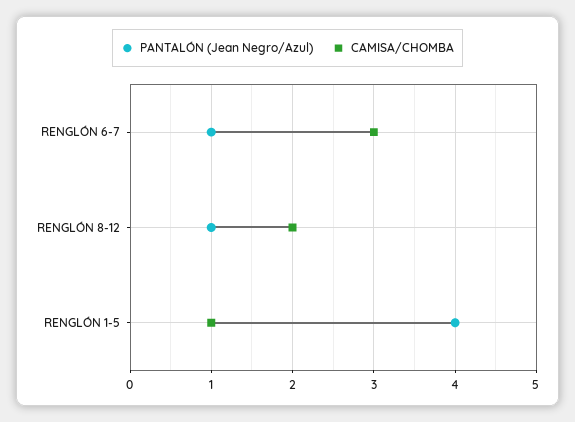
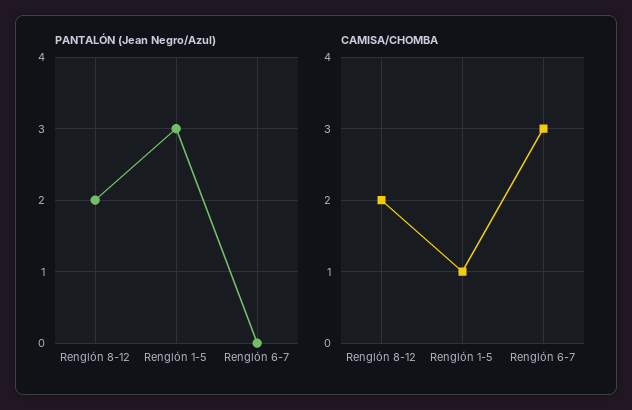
  {
    "PANTALÓN (Jean Negro/Azul)": {
-     "RENGLÓN 6-7": 1,
+     "RENGLÓN 6-7": 0,
-     "RENGLÓN 8-12": 1,
+     "RENGLÓN 8-12": 2,
-     "RENGLÓN 1-5": 4
+     "RENGLÓN 1-5": 3
    },
    "CAMISA/CHOMBA": {
      "RENGLÓN 6-7": 3,
      "RENGLÓN 8-12": 2,
      "RENGLÓN 1-5": 1
    }
  }

